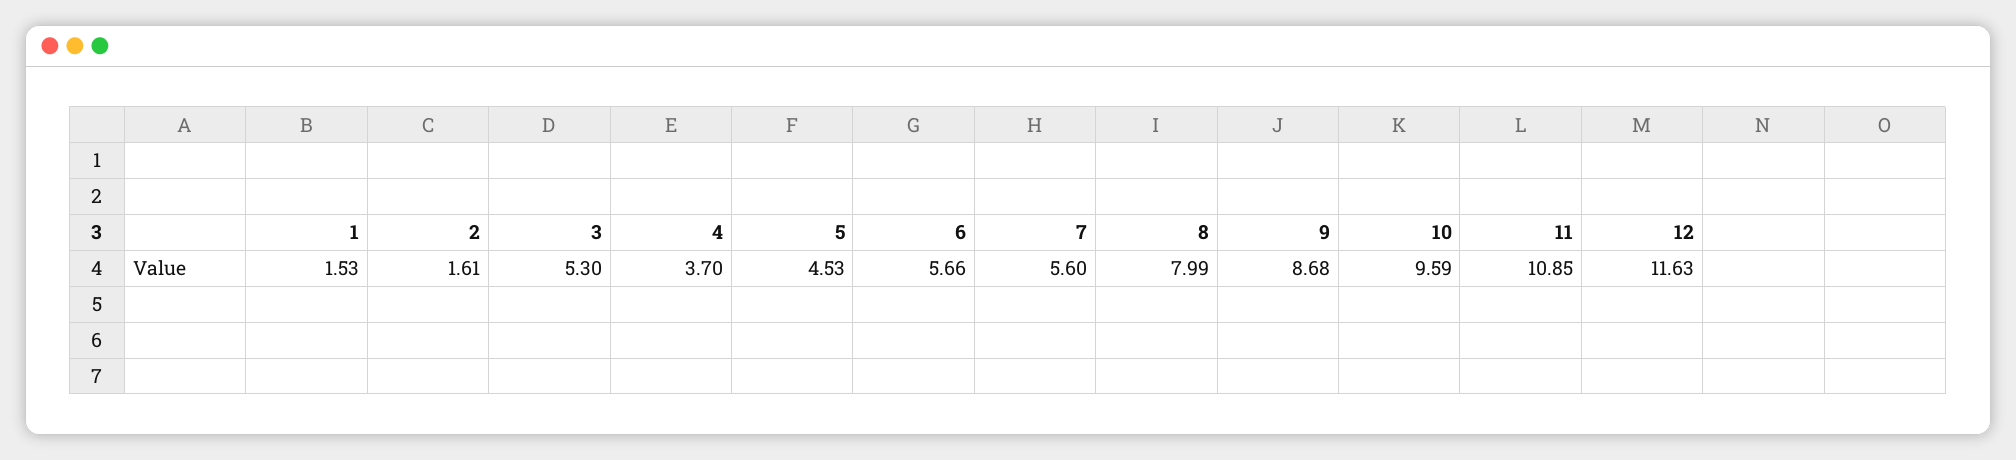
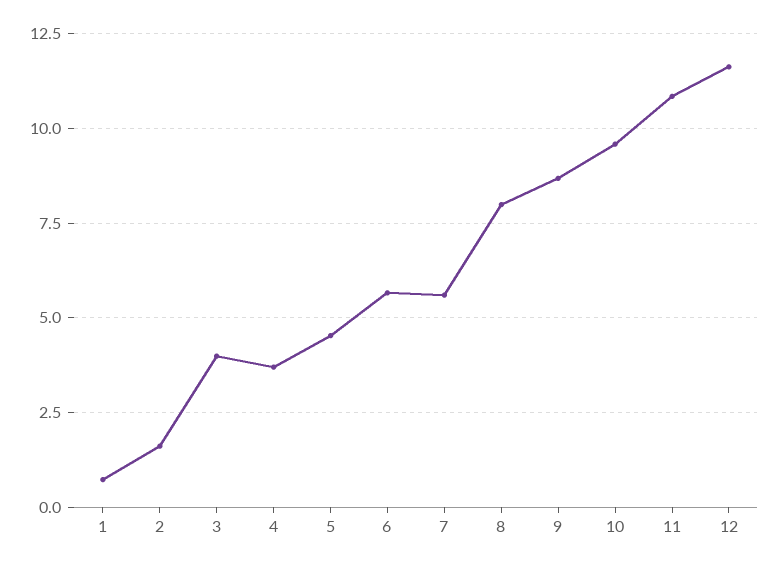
  {
-   "1": 1.53,
+   "1": 0.75,
    "2": 1.61,
-   "3": 5.3,
+   "3": 4,
    "4": 3.7,
    "5": 4.53,
    "6": 5.66,
    "7": 5.6,
    "8": 7.99,
    "9": 8.68,
    "10": 9.59,
    "11": 10.85,
    "12": 11.63
  }

